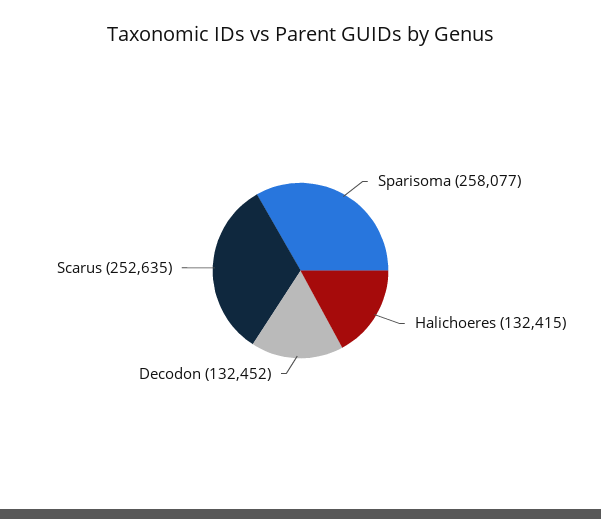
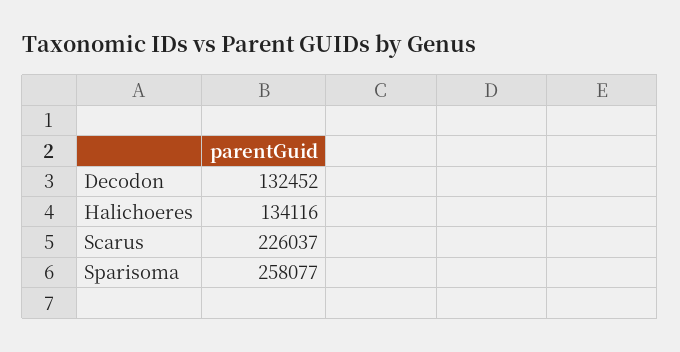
  {
    "Sparisoma": 258077,
-   "Halichoeres": 132415,
+   "Halichoeres": 134116,
    "Decodon": 132452,
-   "Scarus": 252635
+   "Scarus": 226037
  }

